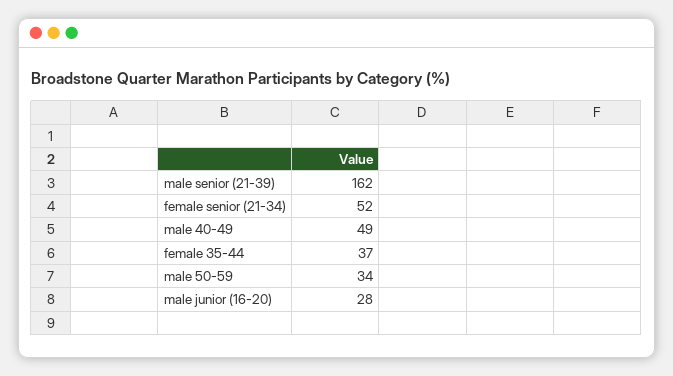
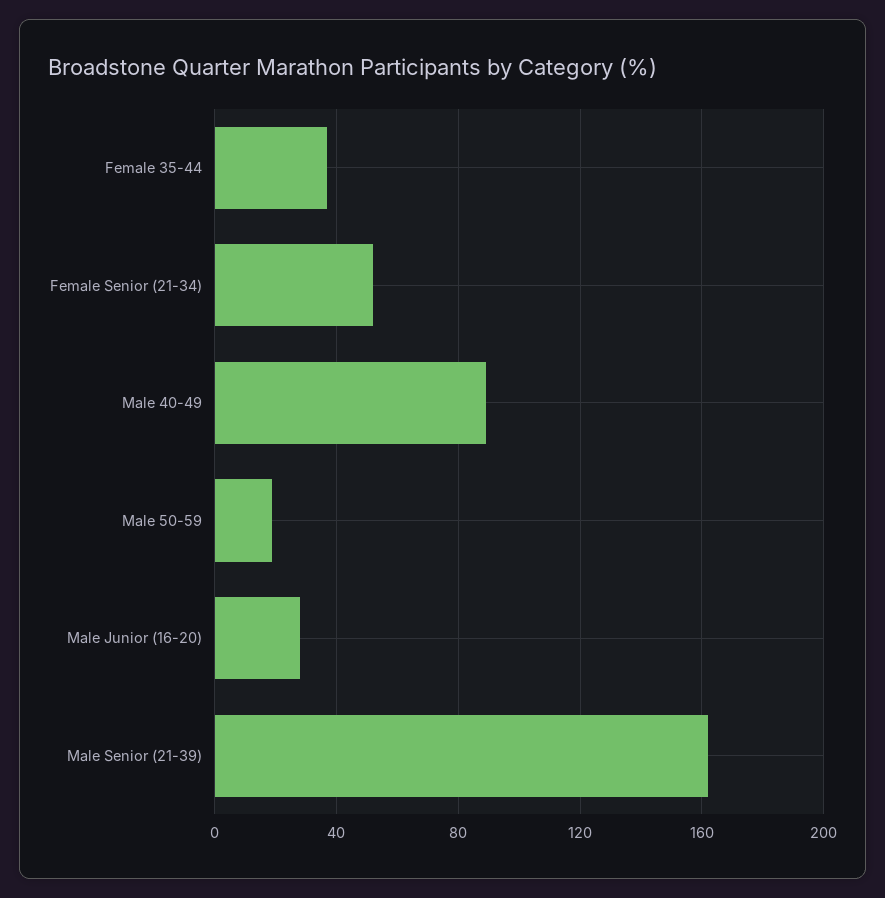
  {
    "male senior (21-39)": 162,
    "female senior (21-34)": 52,
-   "male 40-49": 49,
+   "male 40-49": 90,
    "female 35-44": 37,
-   "male 50-59": 34,
+   "male 50-59": 20,
    "male junior (16-20)": 28
  }

